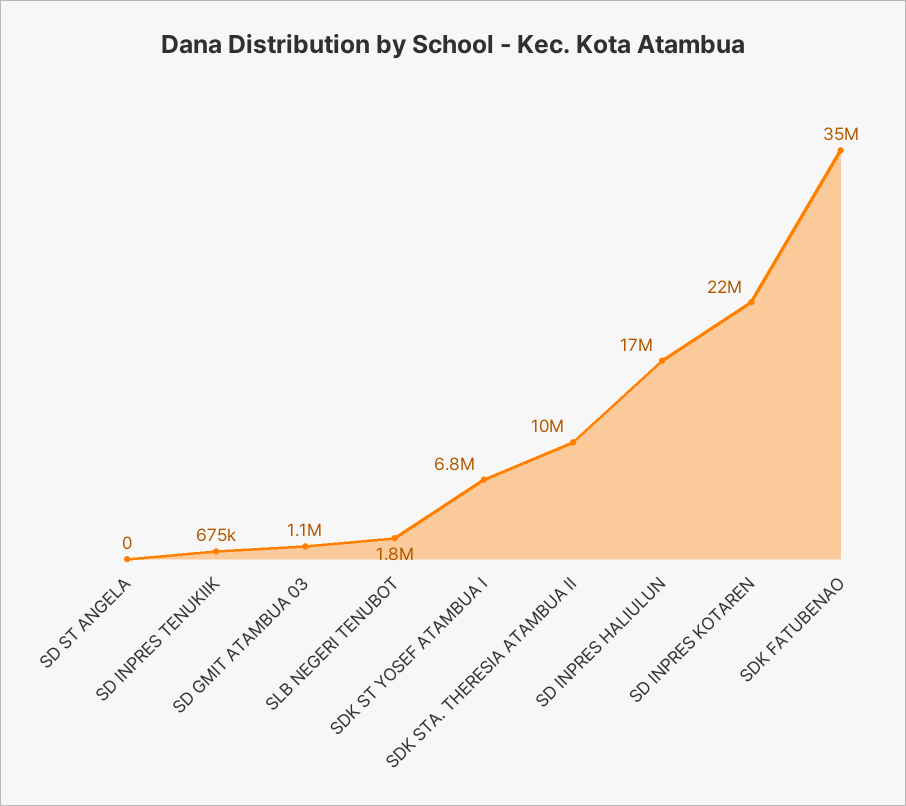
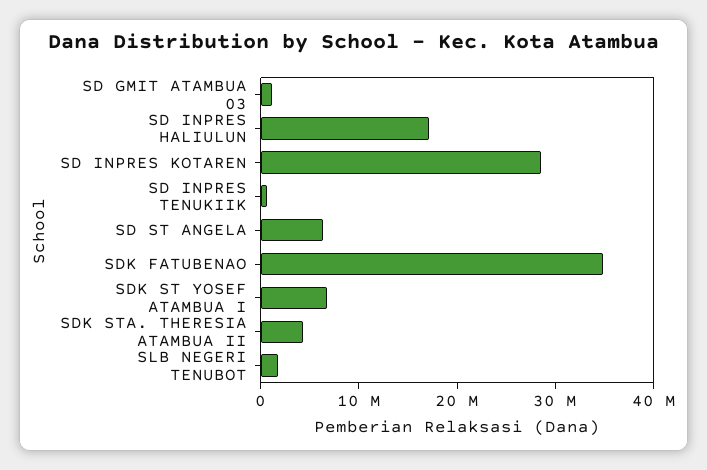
  {
-   "SD ST ANGELA": 0,
+   "SD ST ANGELA": 6000000,
    "SD INPRES TENUKIIK": 675000,
    "SD GMIT ATAMBUA 03": 1100000,
    "SLB NEGERI TENUBOT": 1800000,
    "SDK ST YOSEF ATAMBUA I": 6800000,
-   "SDK STA. THERESIA ATAMBUA II": 10000000,
+   "SDK STA. THERESIA ATAMBUA II": 4000000,
    "SD INPRES HALIULUN": 17000000,
-   "SD INPRES KOTAREN": 22000000,
+   "SD INPRES KOTAREN": 28000000,
    "SDK FATUBENAO": 35000000
  }

